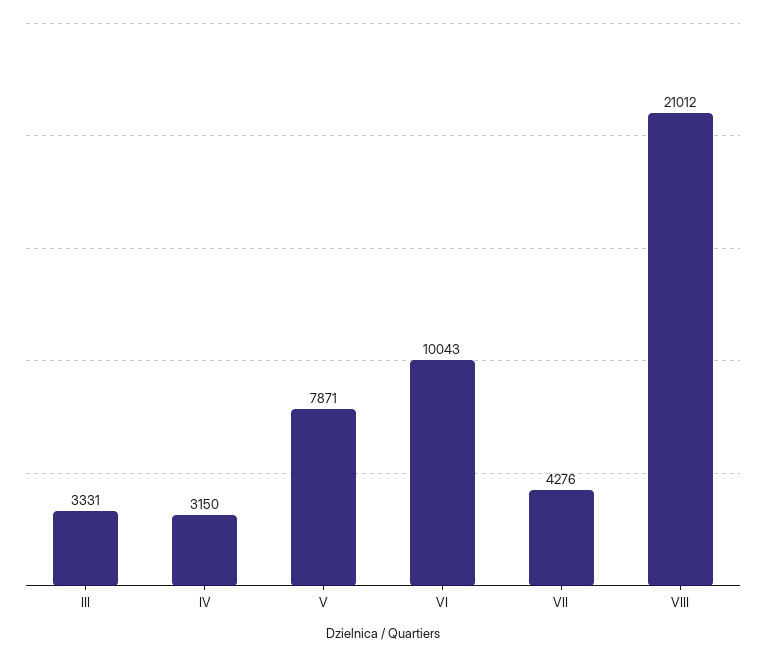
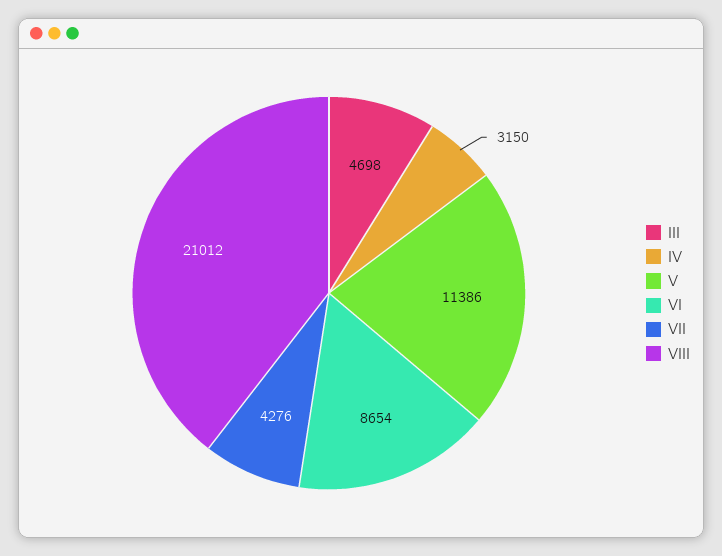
  {
-   "III": 3331,
+   "III": 4698,
    "IV": 3150,
-   "V": 7871,
+   "V": 11386,
-   "VI": 10043,
+   "VI": 8654,
    "VII": 4276,
    "VIII": 21012
  }

